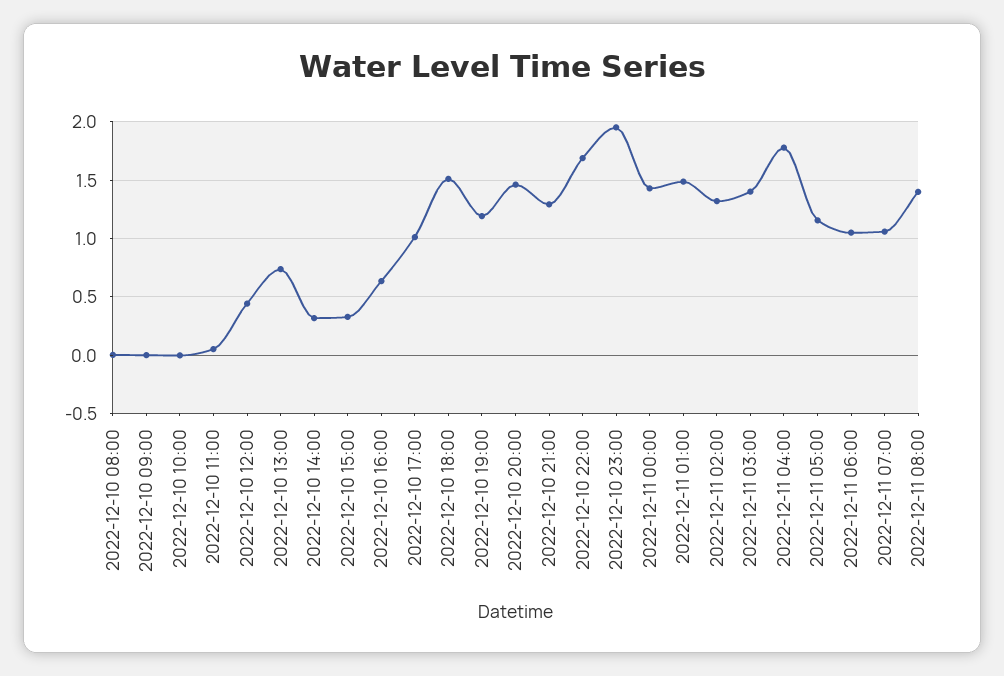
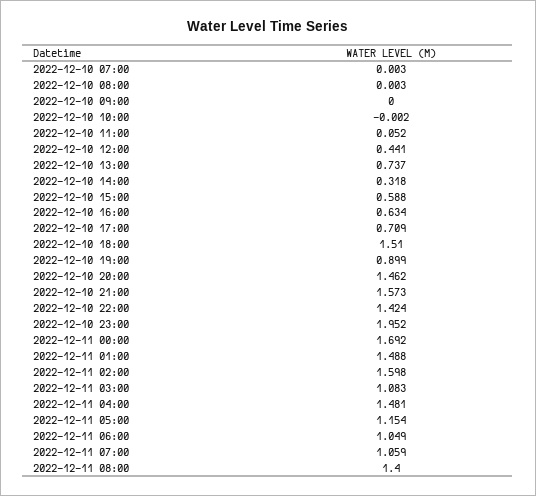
  {
    "2022-12-10 08:00": 0.003,
    "2022-12-10 09:00": 0,
    "2022-12-10 10:00": -0.002,
    "2022-12-10 11:00": 0.052,
    "2022-12-10 12:00": 0.441,
    "2022-12-10 13:00": 0.737,
    "2022-12-10 14:00": 0.318,
-   "2022-12-10 15:00": 0.3,
+   "2022-12-10 15:00": 0.588,
    "2022-12-10 16:00": 0.634,
-   "2022-12-10 17:00": 1,
+   "2022-12-10 17:00": 0.709,
    "2022-12-10 18:00": 1.51,
-   "2022-12-10 19:00": 1.2,
+   "2022-12-10 19:00": 0.899,
    "2022-12-10 20:00": 1.462,
-   "2022-12-10 21:00": 1.3,
+   "2022-12-10 21:00": 1.573,
-   "2022-12-10 22:00": 1.7,
+   "2022-12-10 22:00": 1.424,
    "2022-12-10 23:00": 1.952,
-   "2022-12-11 00:00": 1.4,
+   "2022-12-11 00:00": 1.692,
    "2022-12-11 01:00": 1.488,
-   "2022-12-11 02:00": 1.3,
+   "2022-12-11 02:00": 1.598,
-   "2022-12-11 03:00": 1.4,
+   "2022-12-11 03:00": 1.083,
-   "2022-12-11 04:00": 1.8,
+   "2022-12-11 04:00": 1.481,
    "2022-12-11 05:00": 1.154,
    "2022-12-11 06:00": 1.049,
    "2022-12-11 07:00": 1.059,
-   "2022-12-11 08:00": 1.4
+   "2022-12-11 08:00": 1.4,
+   "2022-12-10 07:00": 0.003
  }

